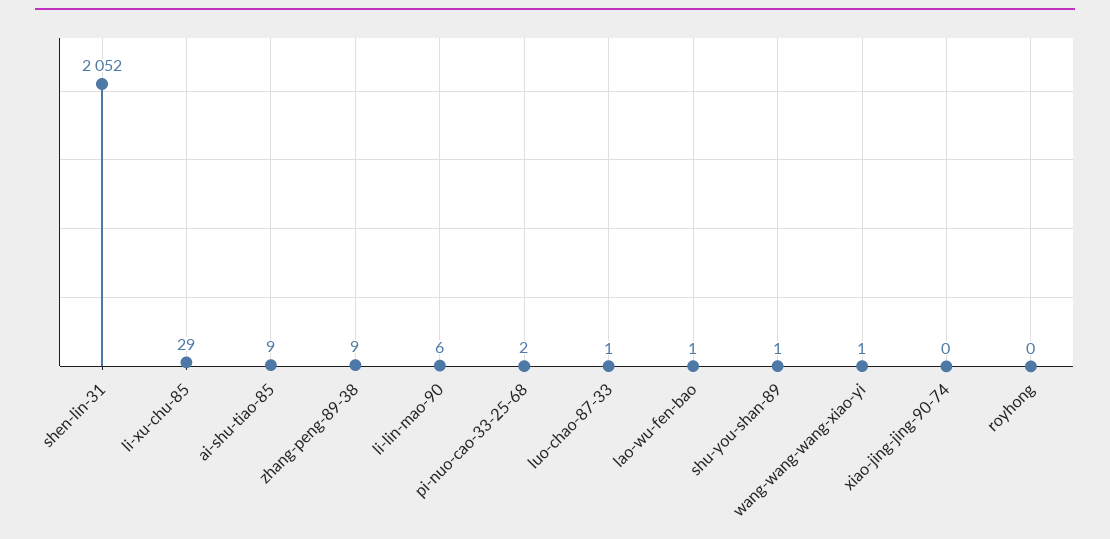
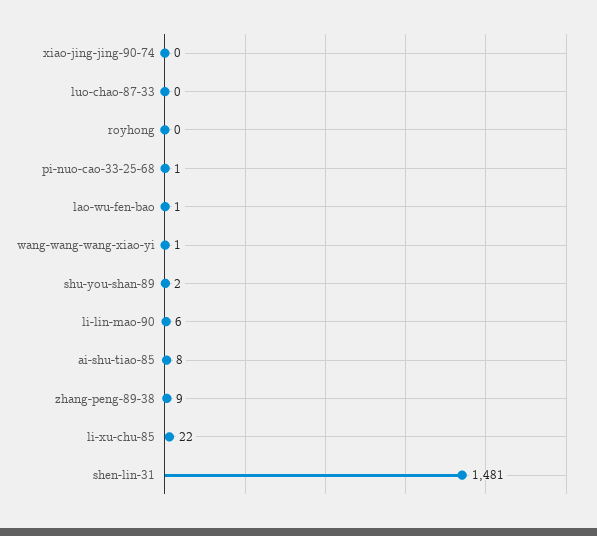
  {
-   "shen-lin-31": 2052,
+   "shen-lin-31": 1481,
-   "li-xu-chu-85": 29,
+   "li-xu-chu-85": 22,
-   "ai-shu-tiao-85": 9,
+   "ai-shu-tiao-85": 8,
    "zhang-peng-89-38": 9,
    "li-lin-mao-90": 6,
-   "pi-nuo-cao-33-25-68": 2,
+   "pi-nuo-cao-33-25-68": 1,
-   "luo-chao-87-33": 1,
+   "luo-chao-87-33": 0,
    "lao-wu-fen-bao": 1,
-   "shu-you-shan-89": 1,
+   "shu-you-shan-89": 2,
    "wang-wang-wang-xiao-yi": 1,
    "xiao-jing-jing-90-74": 0,
    "royhong": 0
  }

